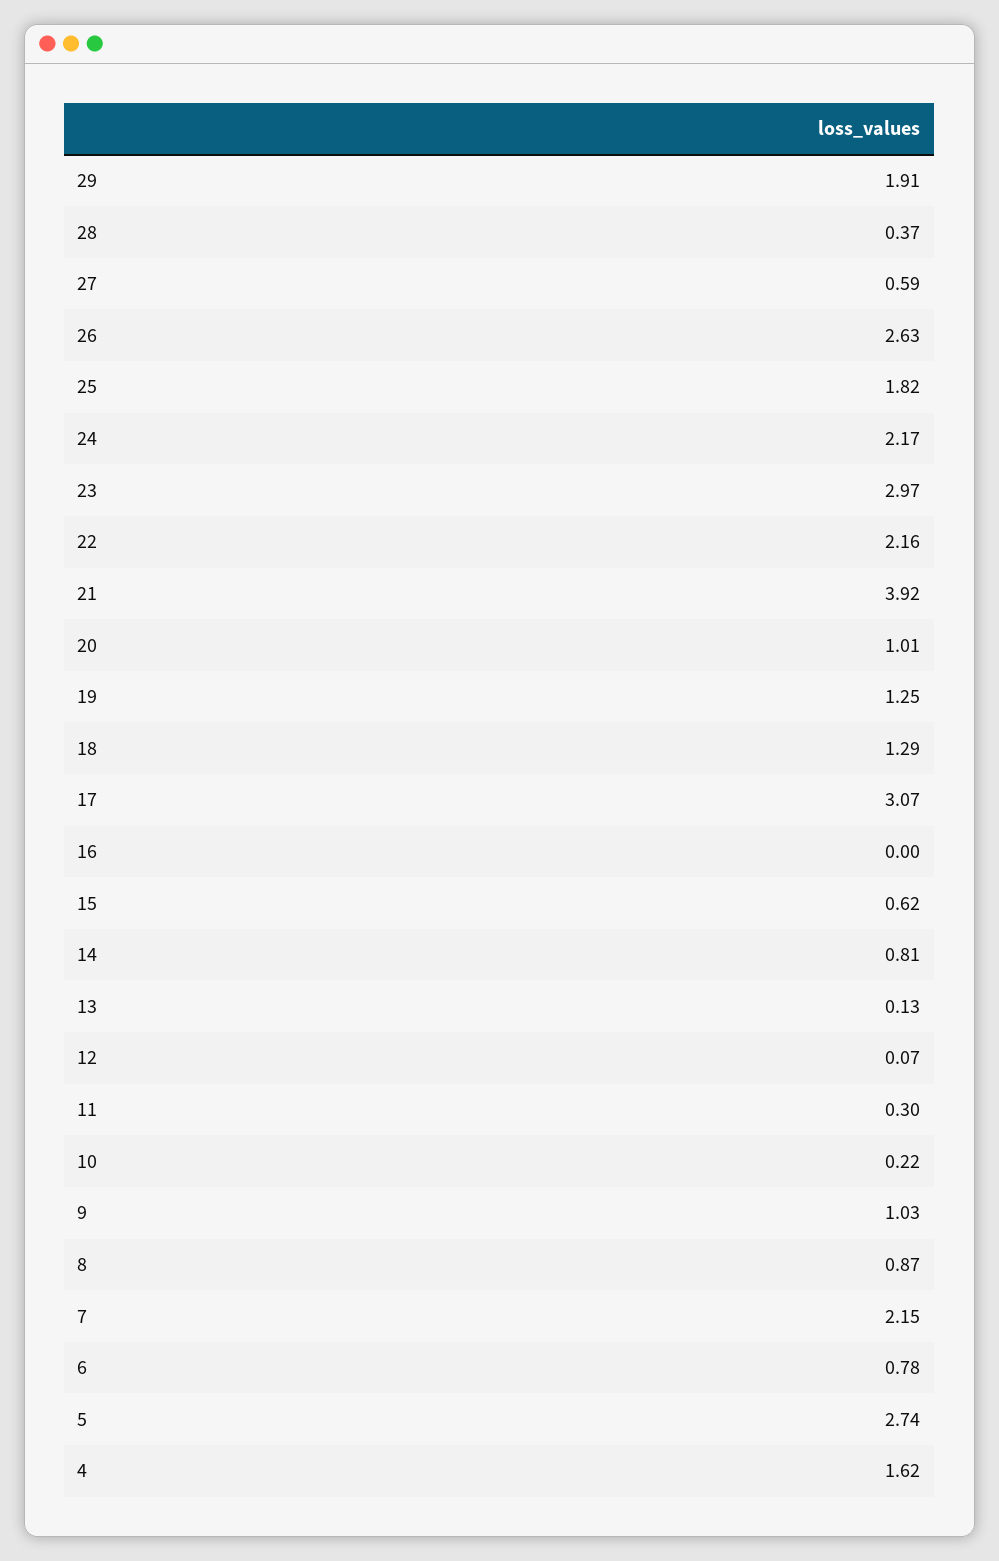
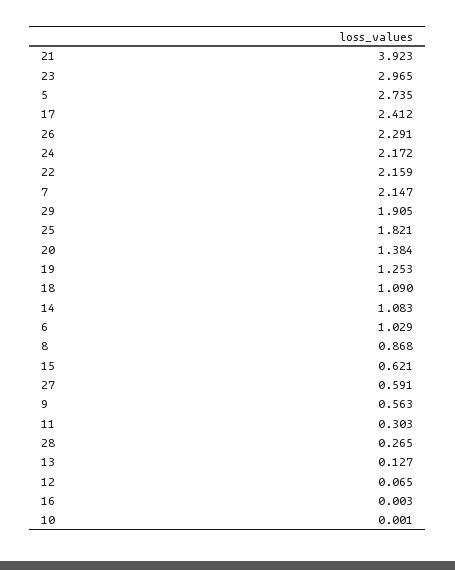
  {
    "29": 1.905,
-   "28": 0.37,
+   "28": 0.265,
    "27": 0.591,
-   "26": 2.63,
+   "26": 2.291,
    "25": 1.821,
    "24": 2.172,
    "23": 2.965,
    "22": 2.159,
    "21": 3.923,
-   "20": 1.01,
+   "20": 1.384,
    "19": 1.253,
-   "18": 1.29,
+   "18": 1.09,
-   "17": 3.07,
+   "17": 2.412,
    "16": 0.003,
    "15": 0.621,
-   "14": 0.81,
+   "14": 1.083,
    "13": 0.127,
    "12": 0.065,
    "11": 0.303,
-   "10": 0.22,
+   "10": 0.001,
-   "9": 1.03,
+   "9": 0.563,
    "8": 0.868,
    "7": 2.147,
-   "6": 0.78,
+   "6": 1.029,
-   "5": 2.735,
+   "5": 2.735
-   "4": 1.62
  }

